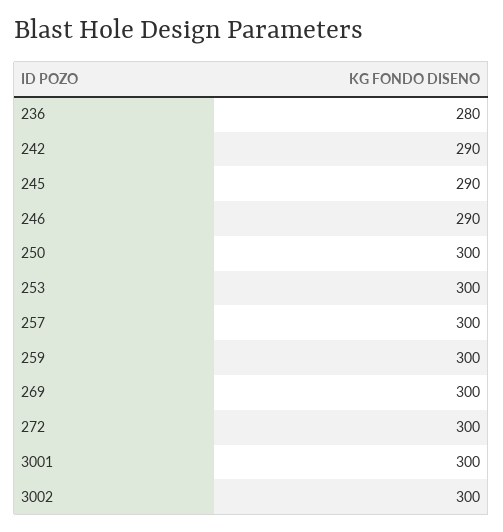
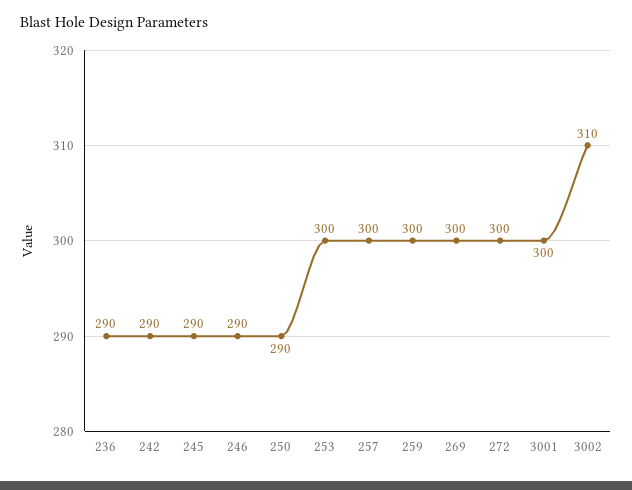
  {
-   "236": 280,
+   "236": 290,
    "242": 290,
    "245": 290,
    "246": 290,
-   "250": 300,
+   "250": 290,
    "253": 300,
    "257": 300,
    "259": 300,
    "269": 300,
    "272": 300,
    "3001": 300,
-   "3002": 300
+   "3002": 310
  }

